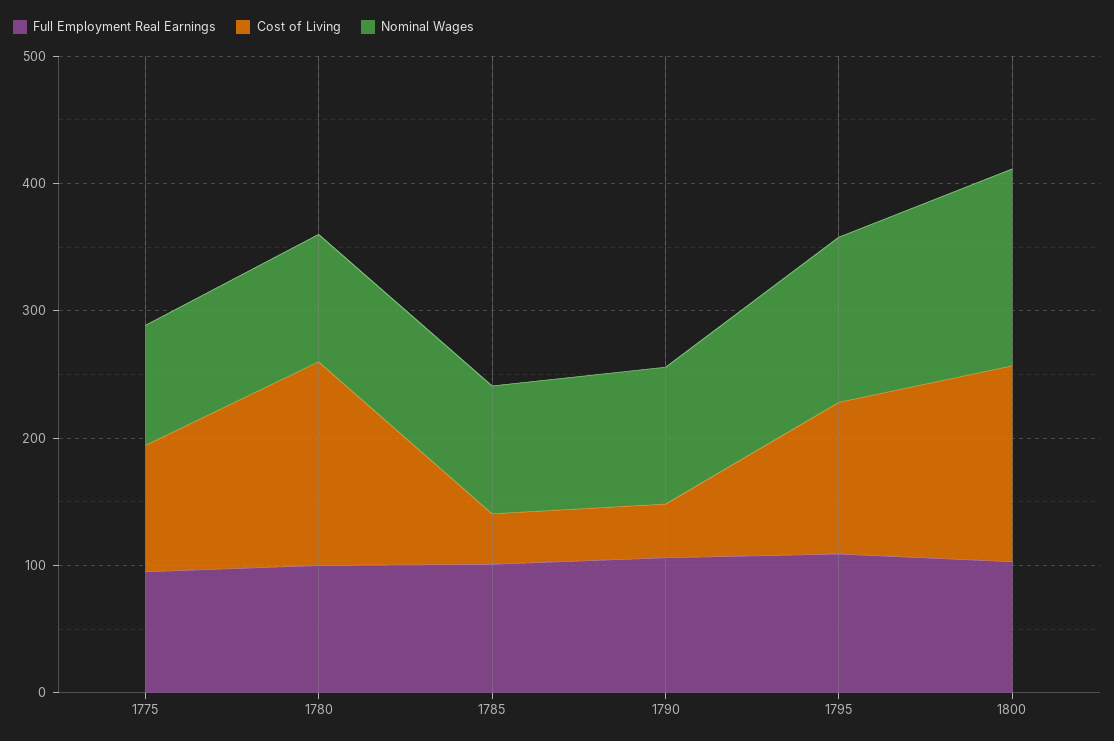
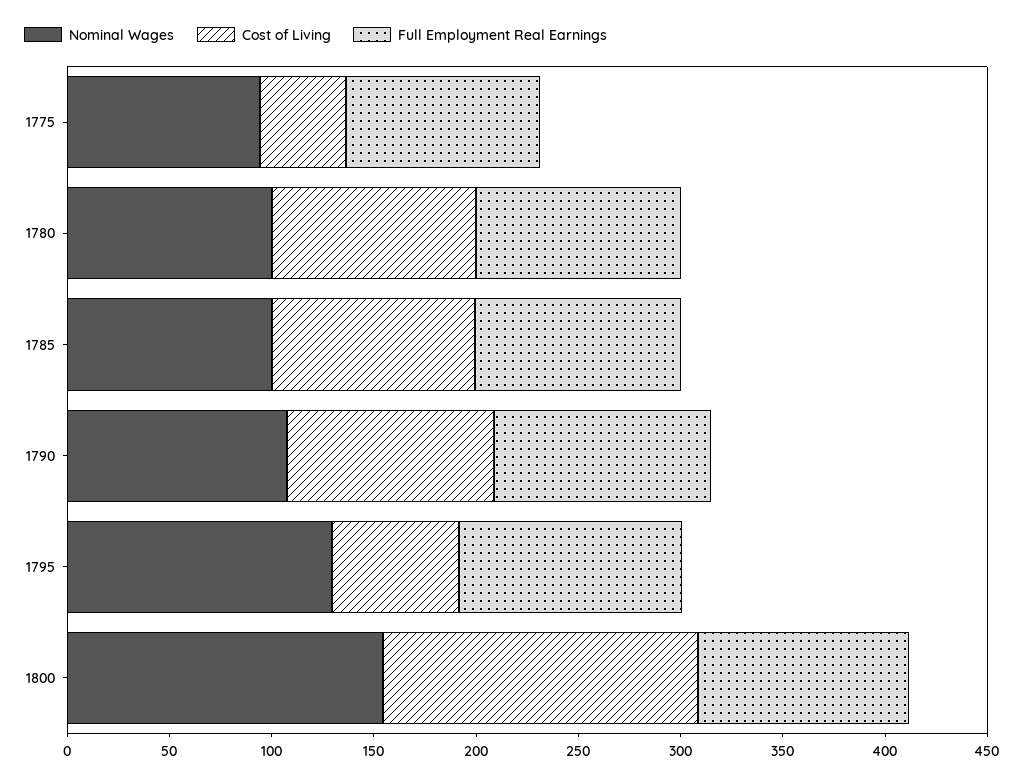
  {
    "Full Employment Real Earnings": {
      "1775": 100,
      "1780": 100,
      "1785": 100,
      "1790": 110,
      "1795": 110,
      "1800": 100
    },
    "Cost of Living": {
-     "1775": 100,
+     "1775": 40,
-     "1780": 160,
+     "1780": 100,
-     "1785": 40,
+     "1785": 100,
-     "1790": 40,
+     "1790": 100,
-     "1795": 120,
+     "1795": 60,
      "1800": 150
    },
    "Nominal Wages": {
      "1775": 90,
      "1780": 100,
      "1785": 100,
      "1790": 110,
      "1795": 130,
      "1800": 150
    }
  }

